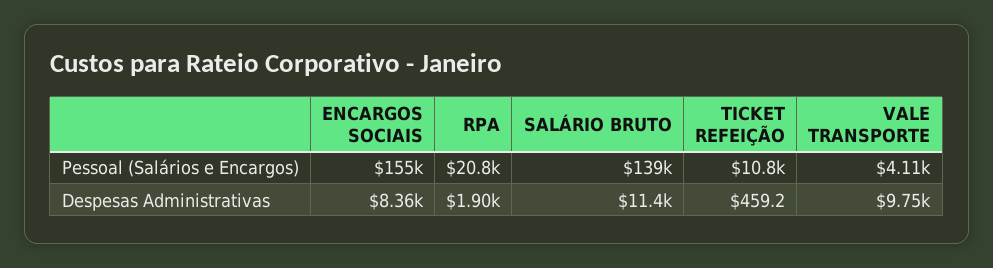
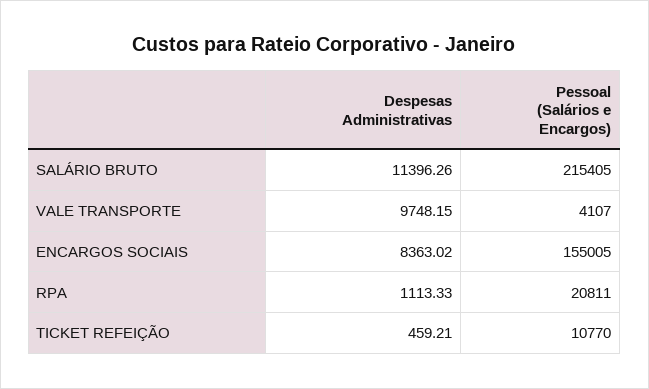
  {
    "ENCARGOS SOCIAIS": {
      "Pessoal (Salários e Encargos)": 155005,
      "Despesas Administrativas": 8363.02
    },
    "RPA": {
      "Pessoal (Salários e Encargos)": 20811,
-     "Despesas Administrativas": 1900
+     "Despesas Administrativas": 1113.33
    },
    "SALÁRIO BRUTO": {
-     "Pessoal (Salários e Encargos)": 139000,
+     "Pessoal (Salários e Encargos)": 215405,
      "Despesas Administrativas": 11396.26
    },
    "TICKET REFEIÇÃO": {
      "Pessoal (Salários e Encargos)": 10770,
      "Despesas Administrativas": 459.21
    },
    "VALE TRANSPORTE": {
      "Pessoal (Salários e Encargos)": 4107,
      "Despesas Administrativas": 9748.15
    }
  }

